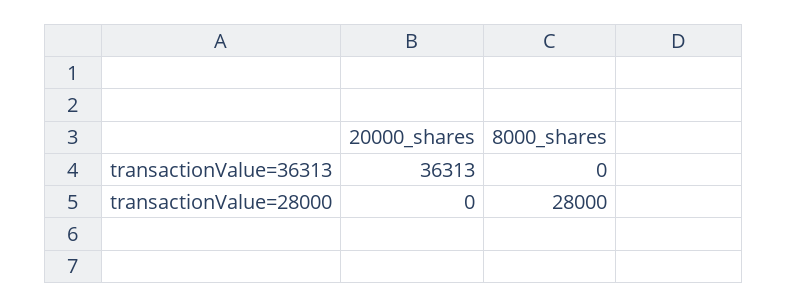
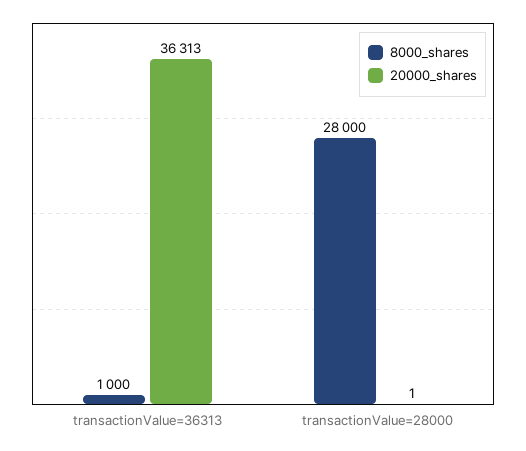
  {
    "20000_shares": {
      "transactionValue=36313": 36313,
-     "transactionValue=28000": 0
+     "transactionValue=28000": 1
    },
    "8000_shares": {
-     "transactionValue=36313": 0,
+     "transactionValue=36313": 1000,
      "transactionValue=28000": 28000
    }
  }

